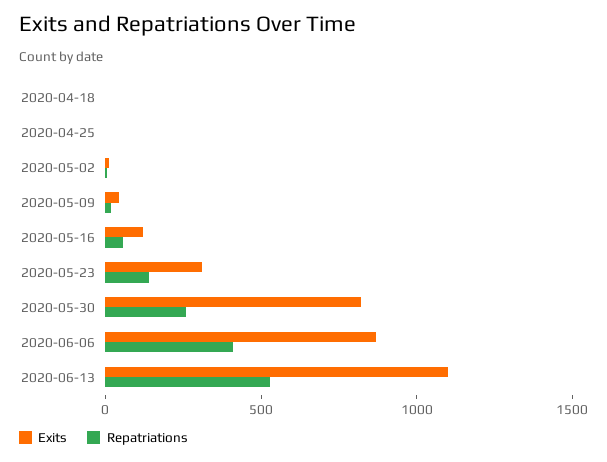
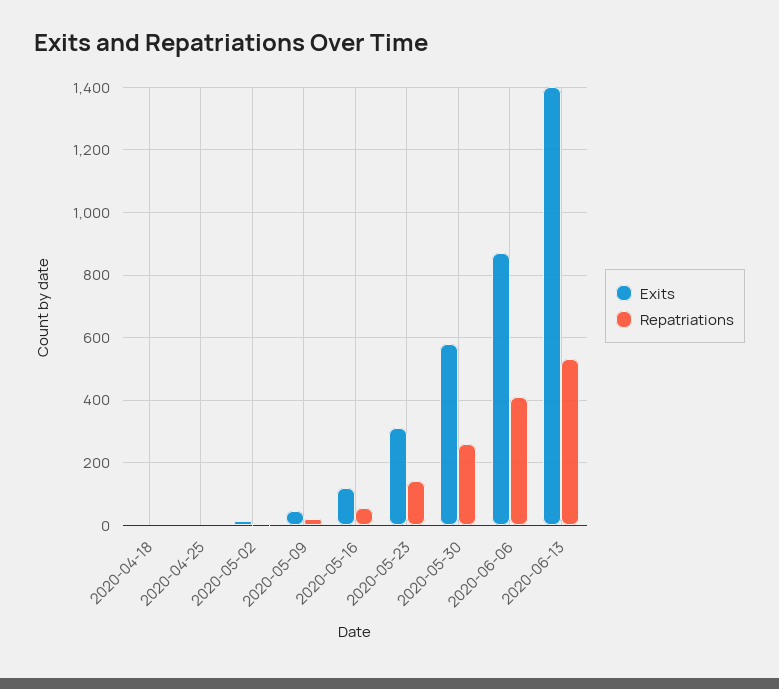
  {
    "Exits": {
      "2020-04-18": 0,
      "2020-04-25": 0,
      "2020-05-02": 20,
      "2020-05-09": 40,
      "2020-05-16": 120,
      "2020-05-23": 320,
-     "2020-05-30": 800,
+     "2020-05-30": 580,
      "2020-06-06": 880,
-     "2020-06-13": 1100
+     "2020-06-13": 1400
    },
    "Repatriations": {
      "2020-04-18": 0,
      "2020-04-25": 0,
      "2020-05-02": 0,
      "2020-05-09": 20,
      "2020-05-16": 60,
      "2020-05-23": 140,
      "2020-05-30": 260,
      "2020-06-06": 420,
      "2020-06-13": 540
    }
  }

